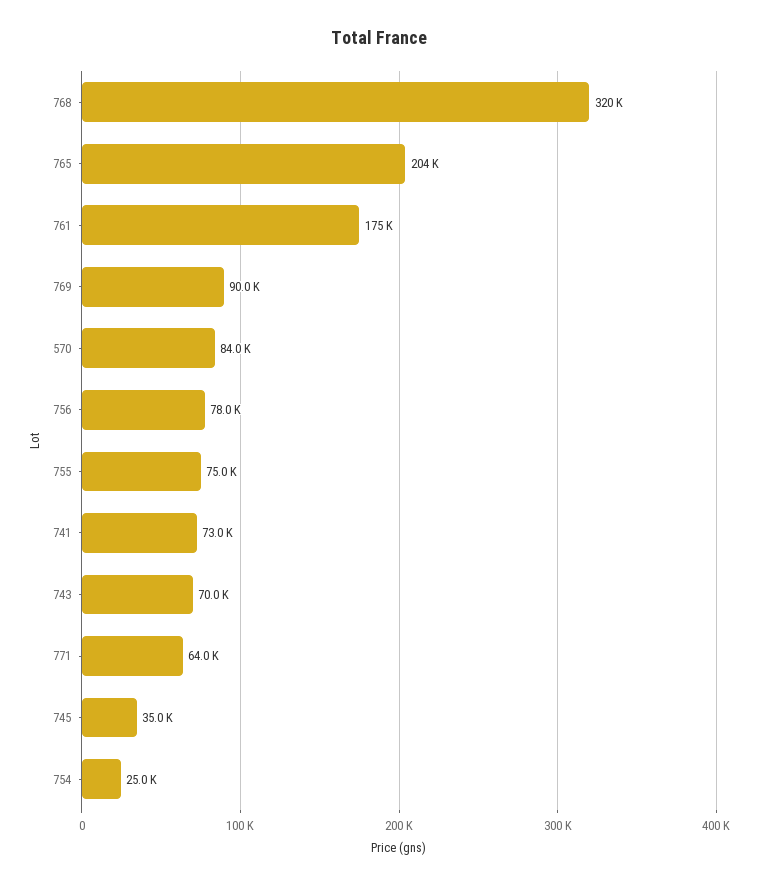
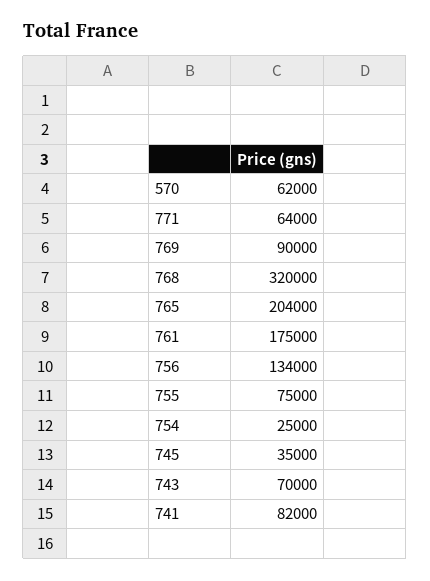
  {
    "768": 320000,
    "765": 204000,
    "761": 175000,
    "769": 90000,
-   "570": 84000,
+   "570": 62000,
-   "756": 78000,
+   "756": 134000,
    "755": 75000,
-   "741": 73000,
+   "741": 82000,
    "743": 70000,
    "771": 64000,
    "745": 35000,
    "754": 25000
  }

